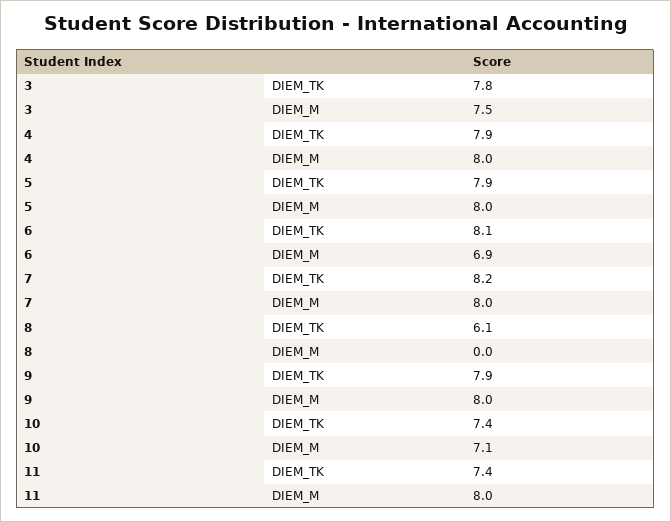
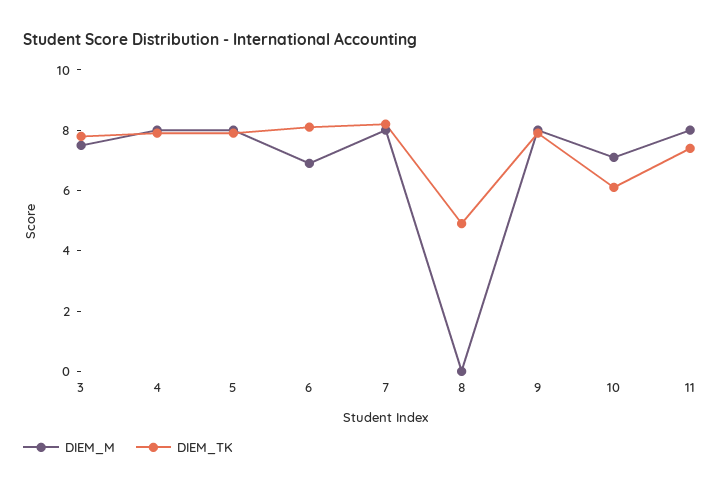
  {
    "DIEM_TK": {
      "3": 7.8,
      "4": 7.9,
      "5": 7.9,
      "6": 8.1,
      "7": 8.2,
-     "8": 6.1,
+     "8": 5,
      "9": 7.9,
-     "10": 7.4,
+     "10": 6,
      "11": 7.4
    },
    "DIEM_M": {
      "3": 7.5,
      "4": 8,
      "5": 8,
      "6": 6.9,
      "7": 8,
      "8": 0,
      "9": 8,
      "10": 7.1,
      "11": 8
    }
  }

